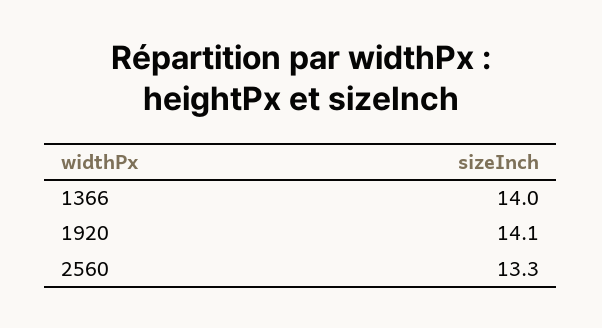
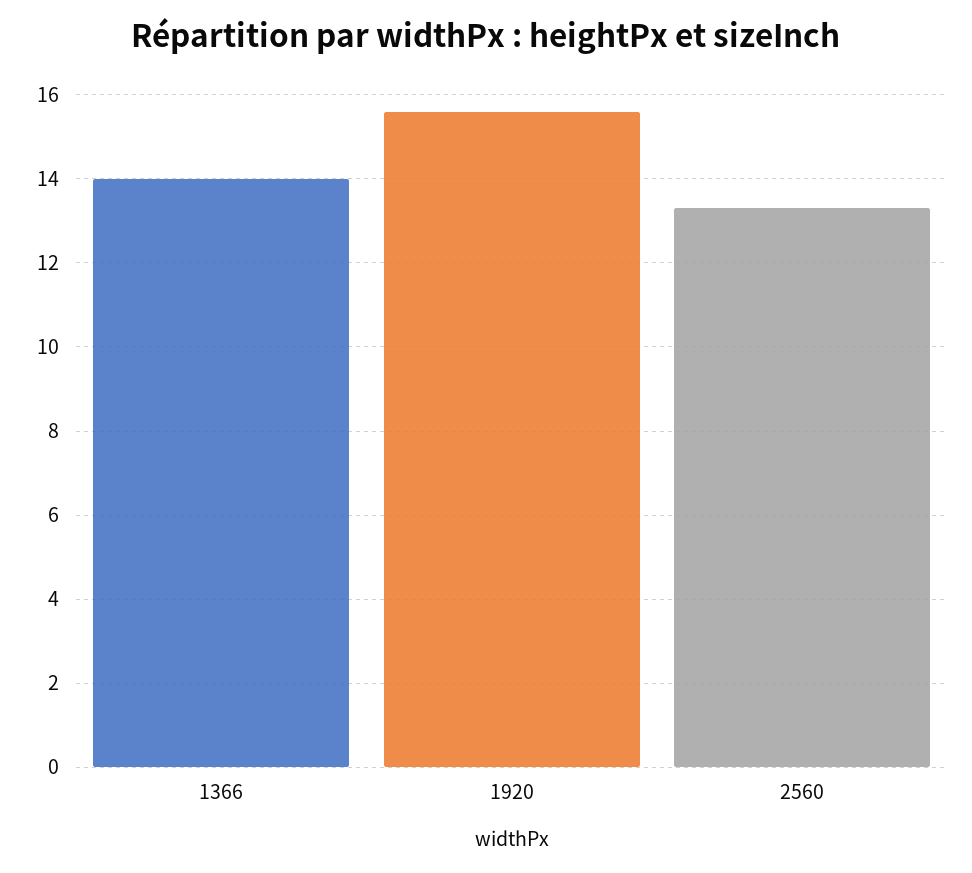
  {
    "1366": 14,
-   "1920": 14.1,
+   "1920": 15.5,
    "2560": 13.3
  }

